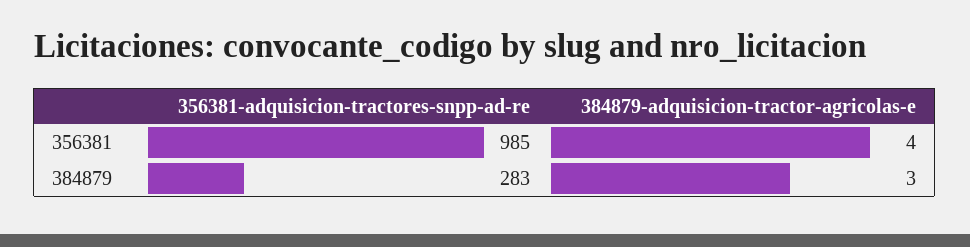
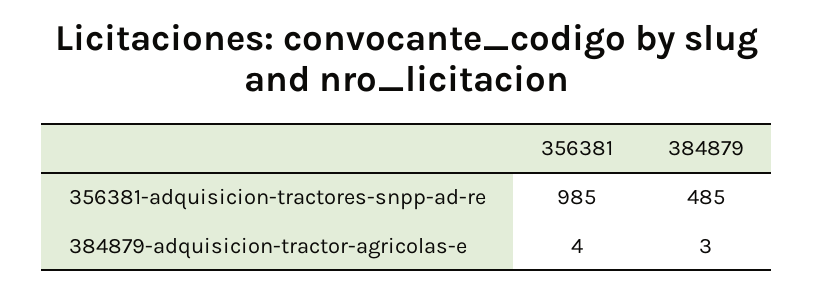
  {
    "356381-adquisicion-tractores-snpp-ad-re": {
      "356381": 985,
-     "384879": 283
+     "384879": 485
    },
    "384879-adquisicion-tractor-agricolas-e": {
      "356381": 4,
      "384879": 3
    }
  }

